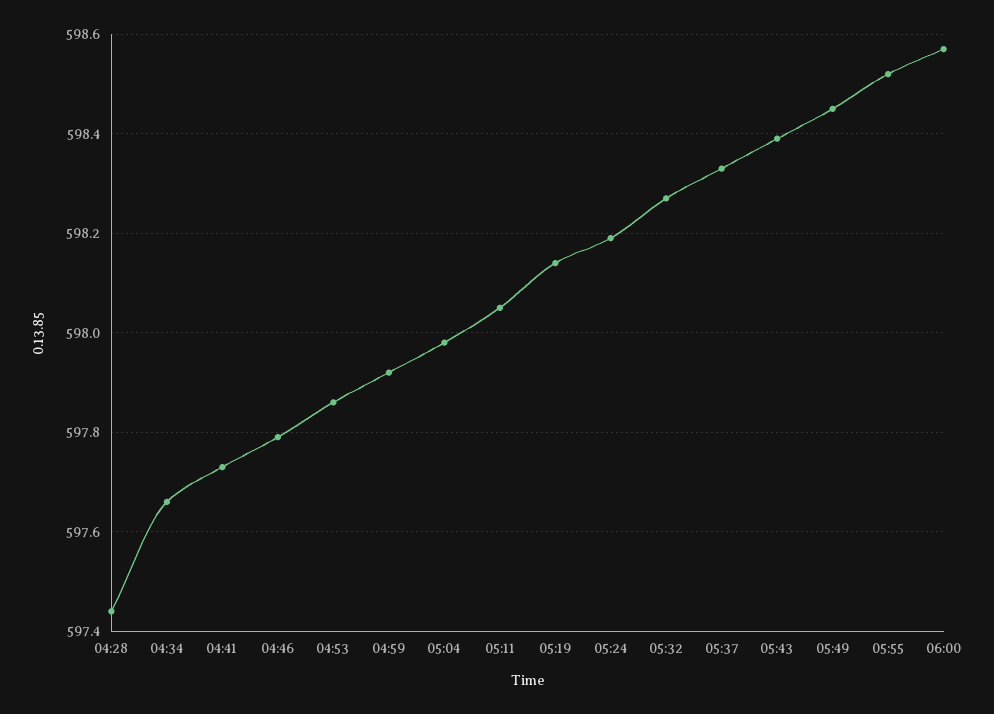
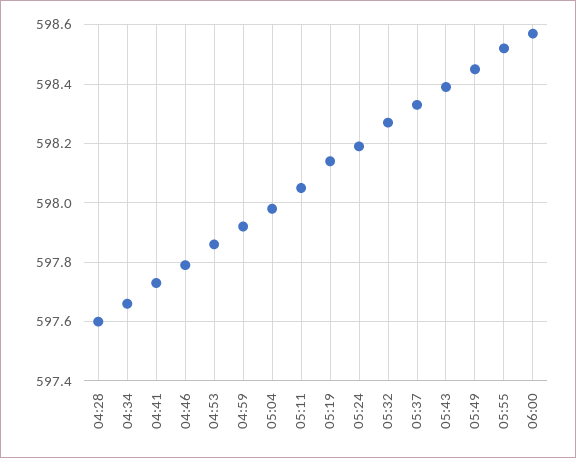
  {
-   "04:28": 597.45,
+   "04:28": 597.6,
    "04:34": 597.65,
    "04:41": 597.75,
    "04:46": 597.8,
    "04:53": 597.85,
    "04:59": 597.9,
    "05:04": 598,
    "05:11": 598.05,
    "05:19": 598.15,
    "05:24": 598.2,
    "05:32": 598.25,
    "05:37": 598.35,
    "05:43": 598.4,
    "05:49": 598.45,
    "05:55": 598.5,
    "06:00": 598.55
  }

